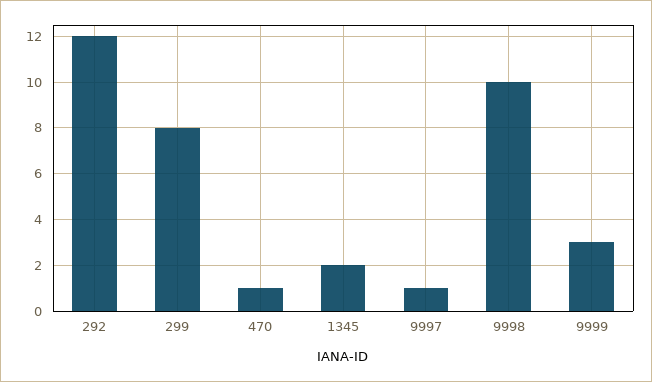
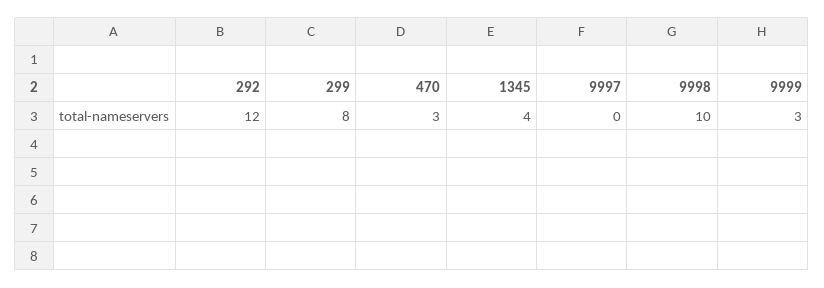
  {
    "292": 12,
    "299": 8,
-   "470": 1,
+   "470": 3,
-   "1345": 2,
+   "1345": 4,
-   "9997": 1,
+   "9997": 0,
    "9998": 10,
    "9999": 3
  }

